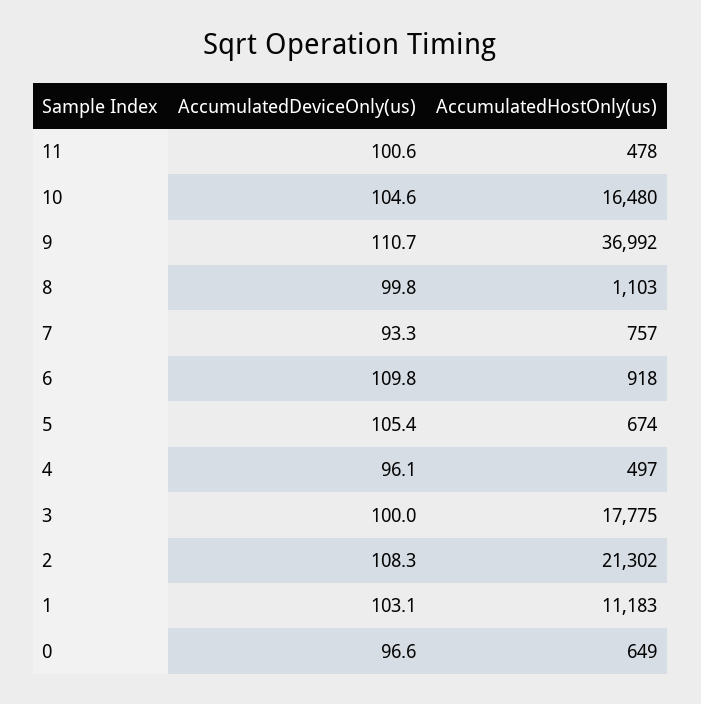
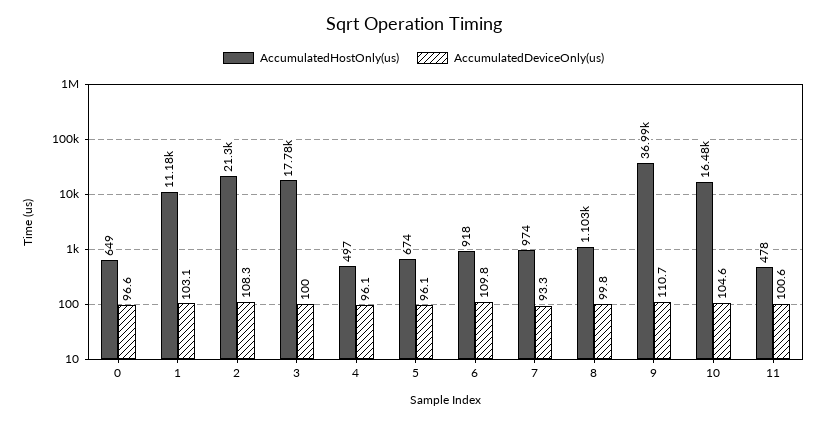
  {
    "AccumulatedDeviceOnly(us)": {
      "11": 100.6,
      "10": 104.6,
      "9": 110.7,
      "8": 99.8,
      "7": 93.3,
      "6": 109.8,
-     "5": 105.4,
+     "5": 96.1,
      "4": 96.1,
      "3": 100,
      "2": 108.3,
      "1": 103.1,
      "0": 96.6
    },
    "AccumulatedHostOnly(us)": {
      "11": 478,
      "10": 16480,
      "9": 36992,
      "8": 1103,
-     "7": 757,
+     "7": 974,
      "6": 918,
      "5": 674,
      "4": 497,
      "3": 17775,
      "2": 21302,
      "1": 11183,
      "0": 649
    }
  }

